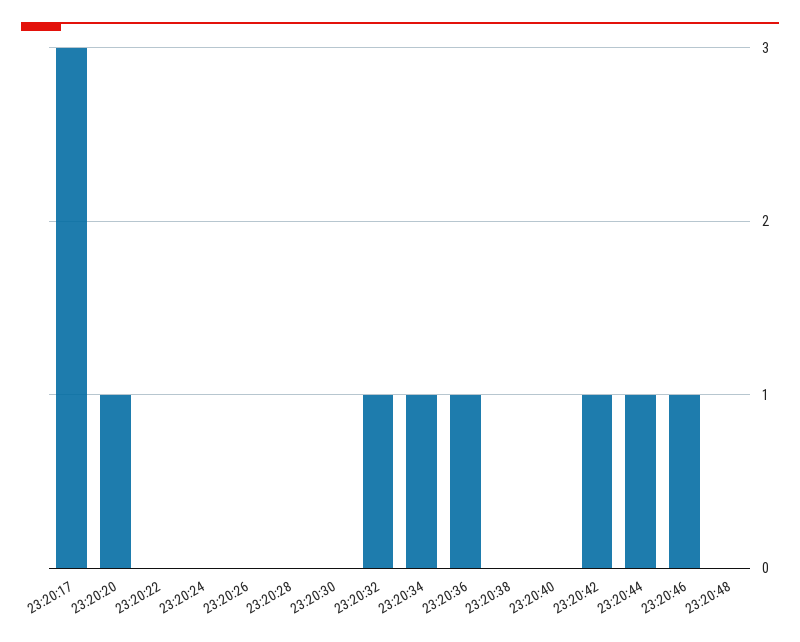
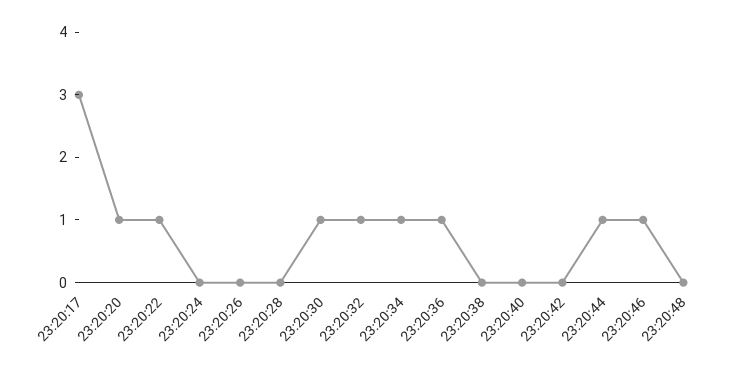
  {
    "23:20:17": 3,
    "23:20:20": 1,
-   "23:20:22": 0,
+   "23:20:22": 1,
    "23:20:24": 0,
    "23:20:26": 0,
    "23:20:28": 0,
-   "23:20:30": 0,
+   "23:20:30": 1,
    "23:20:32": 1,
    "23:20:34": 1,
    "23:20:36": 1,
    "23:20:38": 0,
    "23:20:40": 0,
-   "23:20:42": 1,
+   "23:20:42": 0,
    "23:20:44": 1,
    "23:20:46": 1,
    "23:20:48": 0
  }

